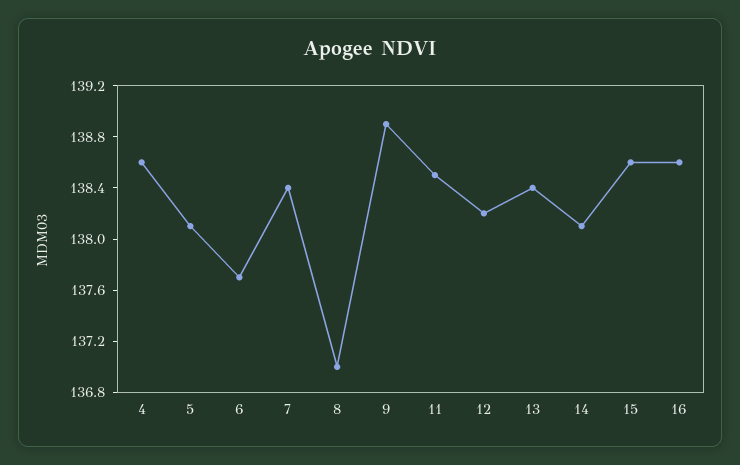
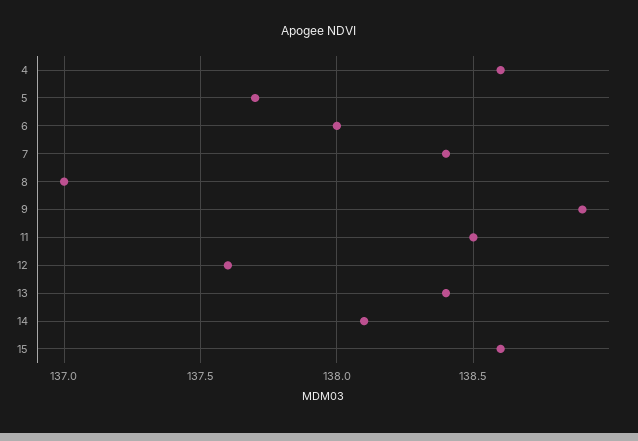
  {
    "4": 138.6,
-   "5": 138.1,
+   "5": 137.7,
-   "6": 137.7,
+   "6": 138,
    "7": 138.4,
    "8": 137,
    "9": 138.9,
    "11": 138.5,
-   "12": 138.2,
+   "12": 137.6,
    "13": 138.4,
    "14": 138.1,
-   "15": 138.6,
+   "15": 138.6
-   "16": 138.6
  }

